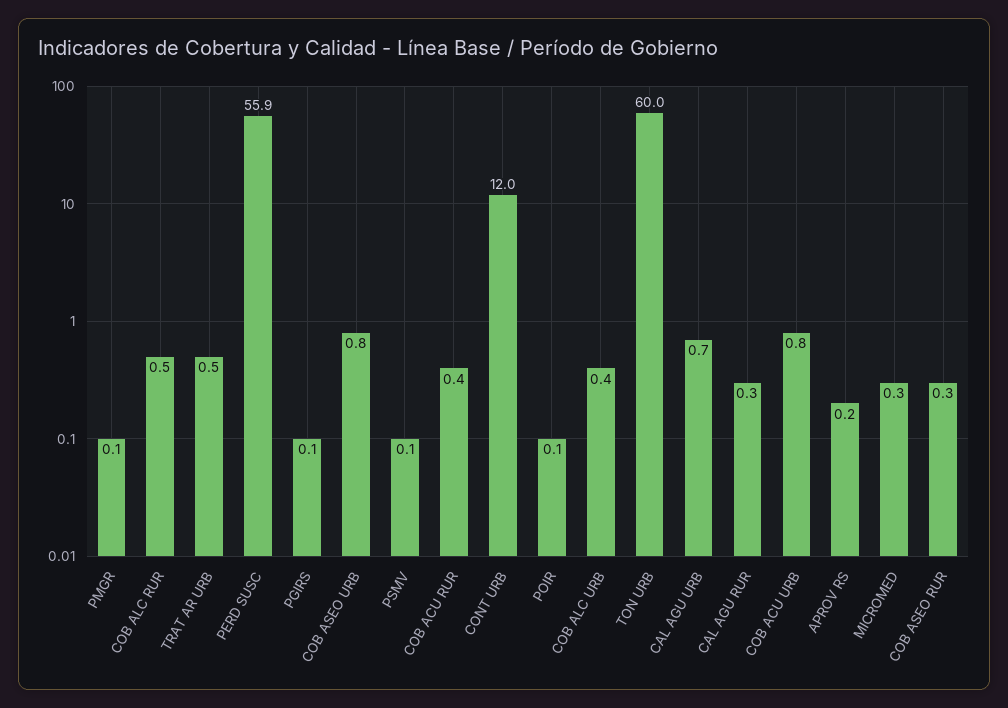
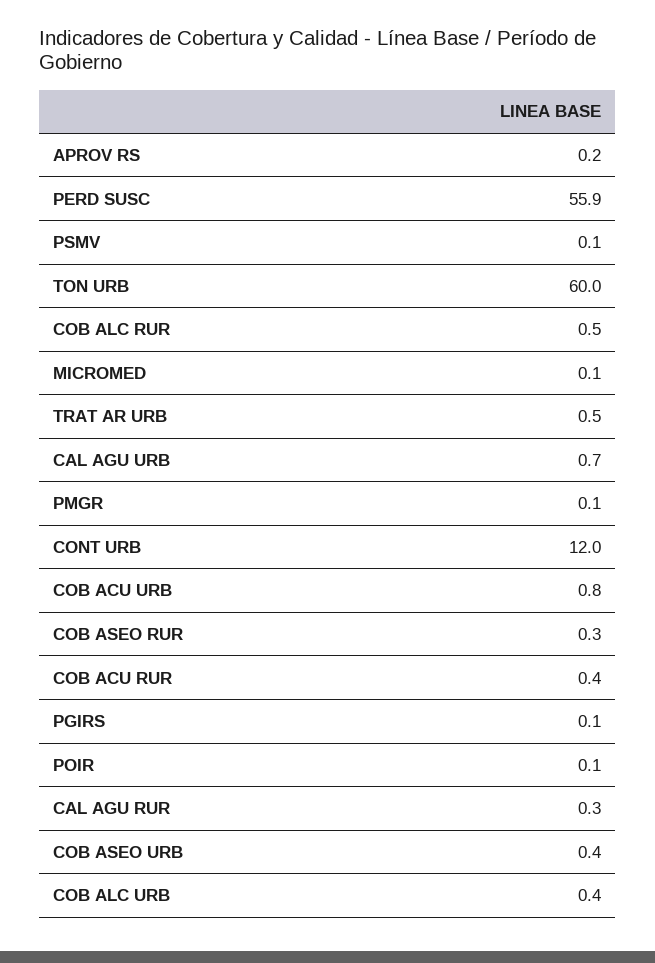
  {
    "PMGR": 0.1,
    "COB ALC RUR": 0.5,
    "TRAT AR URB": 0.5,
    "PERD SUSC": 55.9,
    "PGIRS": 0.1,
-   "COB ASEO URB": 0.8,
+   "COB ASEO URB": 0.4,
    "PSMV": 0.1,
    "COB ACU RUR": 0.4,
    "CONT URB": 12,
    "POIR": 0.1,
    "COB ALC URB": 0.4,
    "TON URB": 60,
    "CAL AGU URB": 0.7,
    "CAL AGU RUR": 0.3,
    "COB ACU URB": 0.8,
    "APROV RS": 0.2,
-   "MICROMED": 0.3,
+   "MICROMED": 0.1,
    "COB ASEO RUR": 0.3
  }

